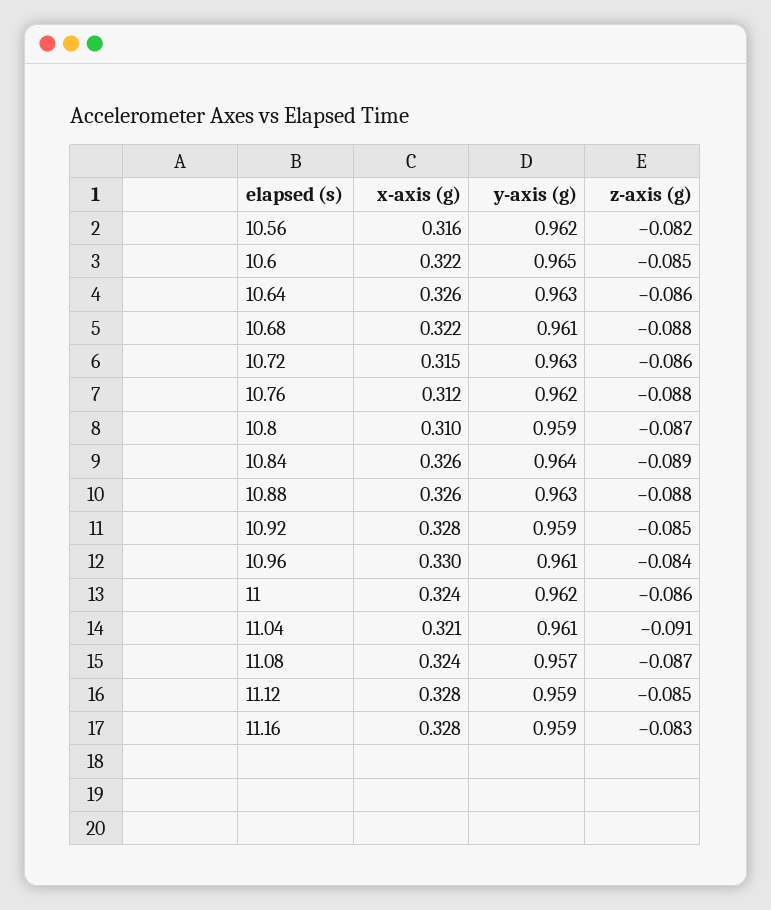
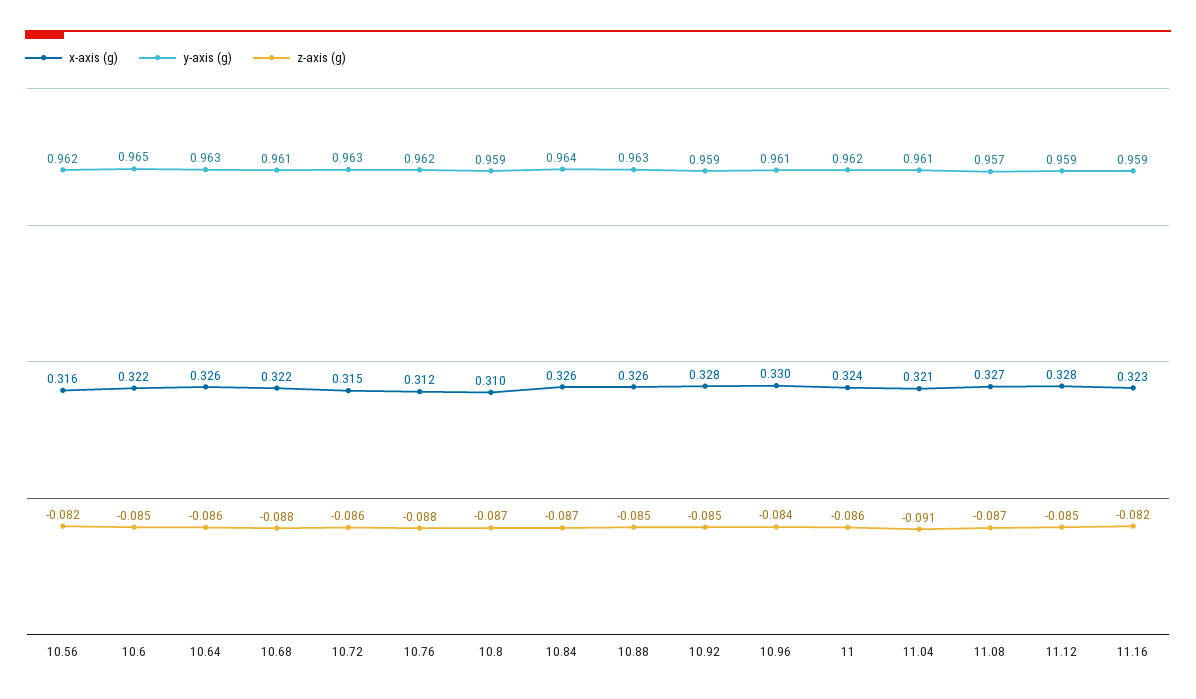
  {
    "x-axis (g)": {
      "10.56": 0.316,
      "10.6": 0.322,
      "10.64": 0.326,
      "10.68": 0.322,
      "10.72": 0.315,
      "10.76": 0.312,
      "10.8": 0.31,
      "10.84": 0.326,
      "10.88": 0.326,
      "10.92": 0.328,
      "10.96": 0.33,
      "11": 0.324,
      "11.04": 0.321,
-     "11.08": 0.324,
+     "11.08": 0.327,
      "11.12": 0.328,
-     "11.16": 0.328
+     "11.16": 0.323
    },
    "y-axis (g)": {
      "10.56": 0.962,
      "10.6": 0.965,
      "10.64": 0.963,
      "10.68": 0.961,
      "10.72": 0.963,
      "10.76": 0.962,
      "10.8": 0.959,
      "10.84": 0.964,
      "10.88": 0.963,
      "10.92": 0.959,
      "10.96": 0.961,
      "11": 0.962,
      "11.04": 0.961,
      "11.08": 0.957,
      "11.12": 0.959,
      "11.16": 0.959
    },
    "z-axis (g)": {
      "10.56": -0.082,
      "10.6": -0.085,
      "10.64": -0.086,
      "10.68": -0.088,
      "10.72": -0.086,
      "10.76": -0.088,
      "10.8": -0.087,
-     "10.84": -0.089,
+     "10.84": -0.087,
-     "10.88": -0.088,
+     "10.88": -0.085,
      "10.92": -0.085,
      "10.96": -0.084,
      "11": -0.086,
      "11.04": -0.091,
      "11.08": -0.087,
      "11.12": -0.085,
-     "11.16": -0.083
+     "11.16": -0.082
    }
  }

